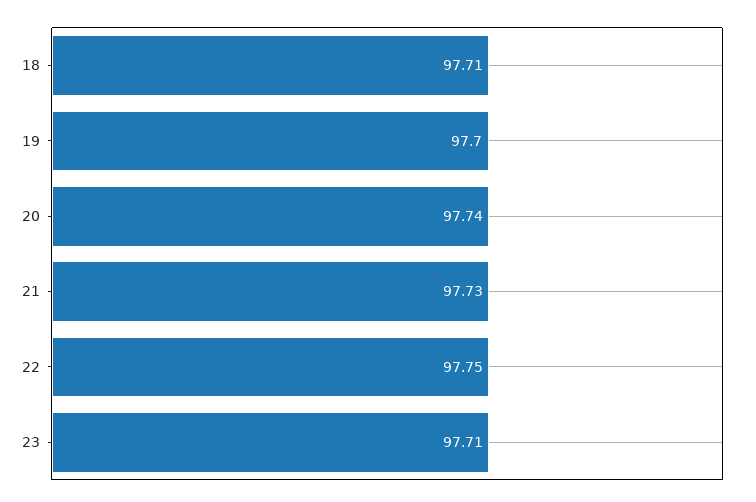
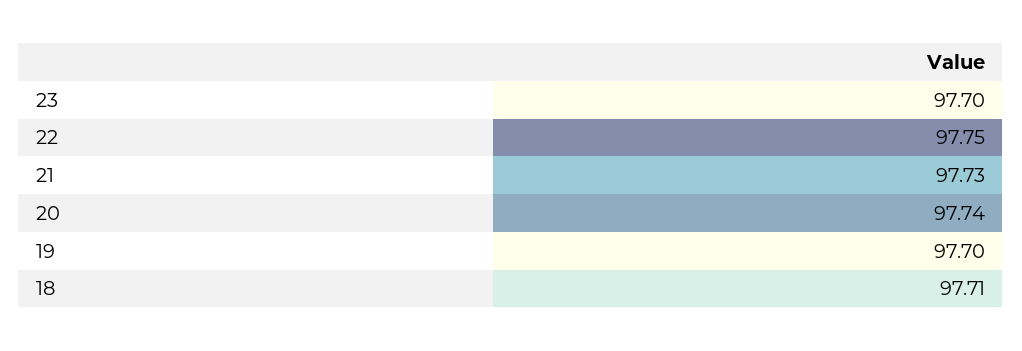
  {
    "18": 97.71,
    "19": 97.7,
    "20": 97.74,
    "21": 97.73,
    "22": 97.75,
-   "23": 97.71
+   "23": 97.7
  }

